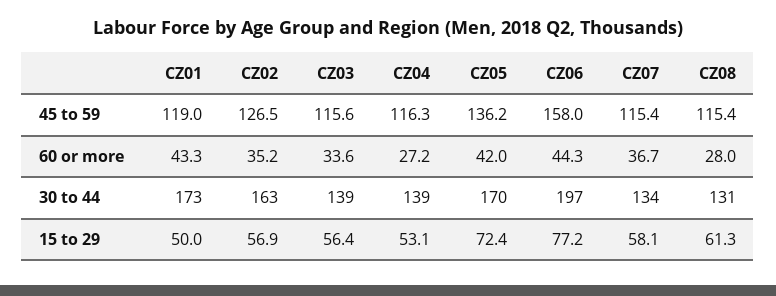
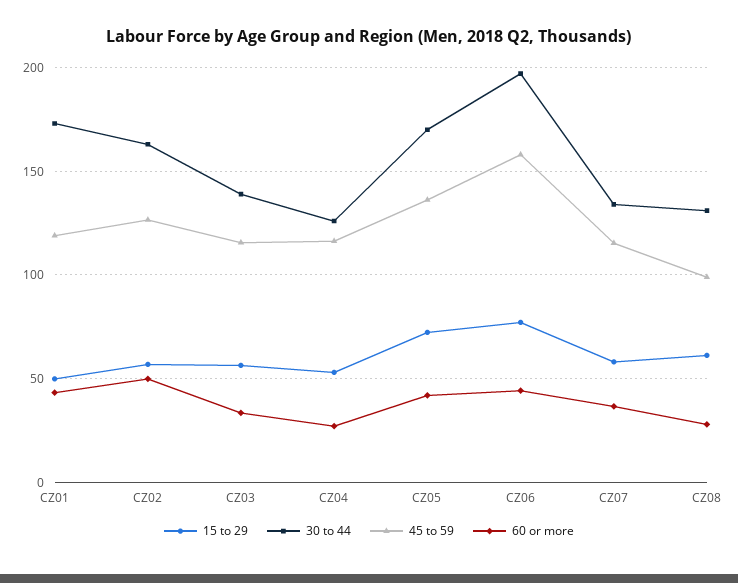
  {
    "45 to 59": {
      "CZ01": 119,
      "CZ02": 126.5,
      "CZ03": 115.6,
      "CZ04": 116.3,
      "CZ05": 136.2,
      "CZ06": 158,
      "CZ07": 115.4,
-     "CZ08": 115.4
+     "CZ08": 100
    },
    "60 or more": {
      "CZ01": 43.3,
-     "CZ02": 35.2,
+     "CZ02": 50,
      "CZ03": 33.6,
      "CZ04": 27.2,
      "CZ05": 42,
      "CZ06": 44.3,
      "CZ07": 36.7,
      "CZ08": 28
    },
    "30 to 44": {
      "CZ01": 173,
      "CZ02": 163,
      "CZ03": 139,
-     "CZ04": 139,
+     "CZ04": 125,
      "CZ05": 170,
      "CZ06": 197,
      "CZ07": 134,
      "CZ08": 131
    },
    "15 to 29": {
      "CZ01": 50,
      "CZ02": 56.9,
      "CZ03": 56.4,
      "CZ04": 53.1,
      "CZ05": 72.4,
      "CZ06": 77.2,
      "CZ07": 58.1,
      "CZ08": 61.3
    }
  }

